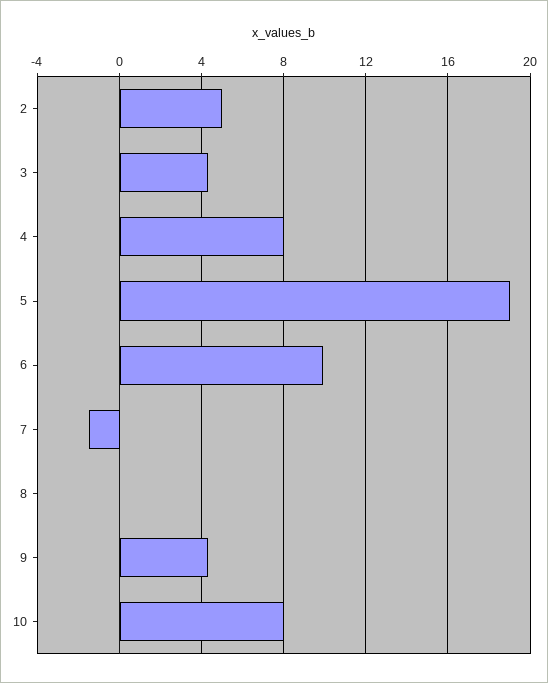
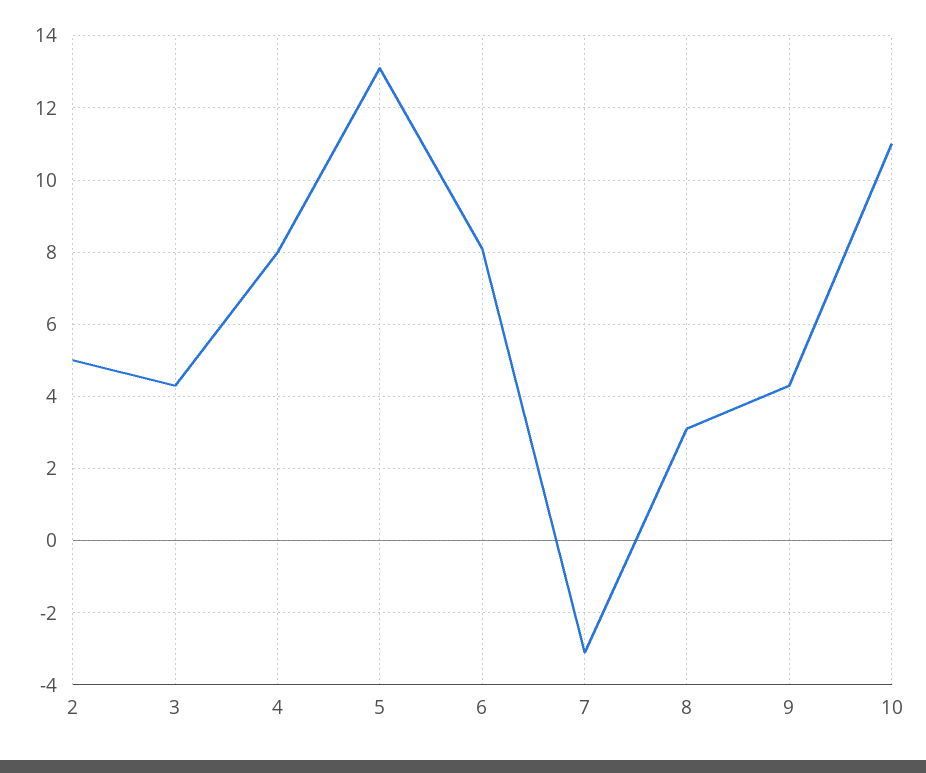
  {
    "2": 5,
    "3": 4.5,
    "4": 8,
-   "5": 19,
+   "5": 13,
-   "6": 10,
+   "6": 8,
-   "7": -1.5,
+   "7": -3,
-   "8": 0,
+   "8": 3,
    "9": 4.5,
-   "10": 8
+   "10": 11
  }

